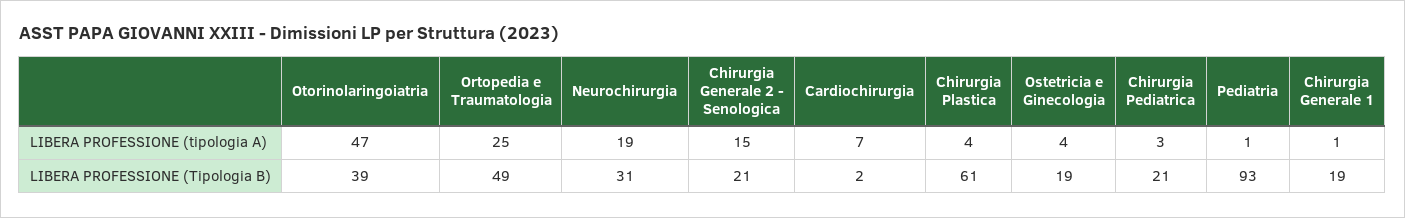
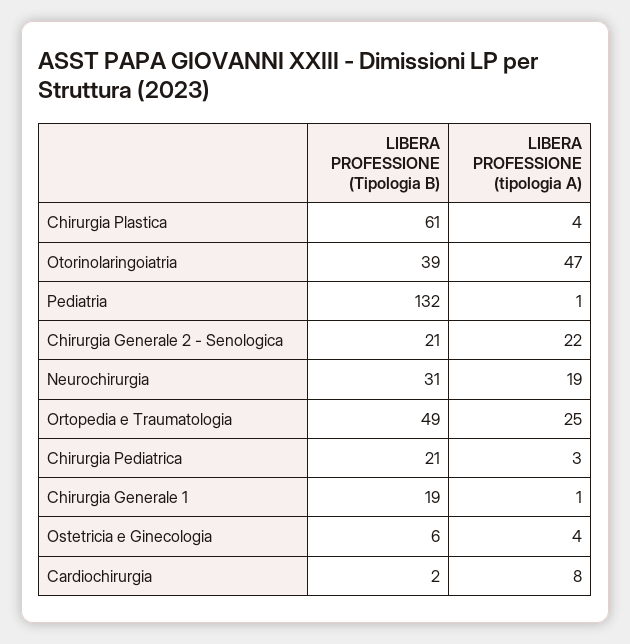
  {
    "Otorinolaringoiatria": {
      "LIBERA PROFESSIONE (tipologia A)": 47,
      "LIBERA PROFESSIONE (Tipologia B)": 39
    },
    "Ortopedia e Traumatologia": {
      "LIBERA PROFESSIONE (tipologia A)": 25,
      "LIBERA PROFESSIONE (Tipologia B)": 49
    },
    "Neurochirurgia": {
      "LIBERA PROFESSIONE (tipologia A)": 19,
      "LIBERA PROFESSIONE (Tipologia B)": 31
    },
    "Chirurgia Generale 2 - Senologica": {
-     "LIBERA PROFESSIONE (tipologia A)": 15,
+     "LIBERA PROFESSIONE (tipologia A)": 22,
      "LIBERA PROFESSIONE (Tipologia B)": 21
    },
    "Cardiochirurgia": {
-     "LIBERA PROFESSIONE (tipologia A)": 7,
+     "LIBERA PROFESSIONE (tipologia A)": 8,
      "LIBERA PROFESSIONE (Tipologia B)": 2
    },
    "Chirurgia Plastica": {
      "LIBERA PROFESSIONE (tipologia A)": 4,
      "LIBERA PROFESSIONE (Tipologia B)": 61
    },
    "Ostetricia e Ginecologia": {
      "LIBERA PROFESSIONE (tipologia A)": 4,
-     "LIBERA PROFESSIONE (Tipologia B)": 19
+     "LIBERA PROFESSIONE (Tipologia B)": 6
    },
    "Chirurgia Pediatrica": {
      "LIBERA PROFESSIONE (tipologia A)": 3,
      "LIBERA PROFESSIONE (Tipologia B)": 21
    },
    "Pediatria": {
      "LIBERA PROFESSIONE (tipologia A)": 1,
-     "LIBERA PROFESSIONE (Tipologia B)": 93
+     "LIBERA PROFESSIONE (Tipologia B)": 132
    },
    "Chirurgia Generale 1": {
      "LIBERA PROFESSIONE (tipologia A)": 1,
      "LIBERA PROFESSIONE (Tipologia B)": 19
    }
  }

